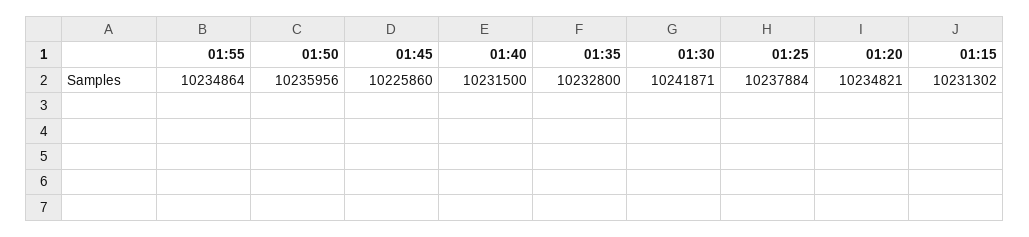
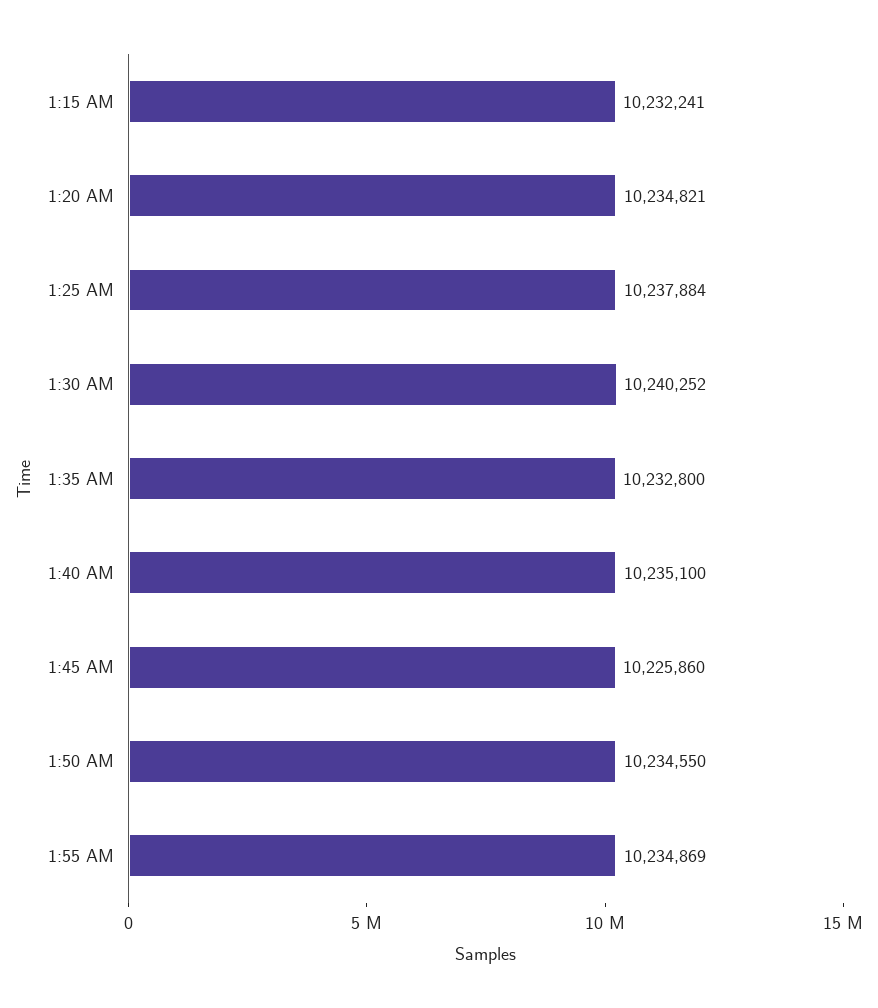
  {
-   "01:55": 10234864,
+   "01:55": 10234869,
-   "01:50": 10235956,
+   "01:50": 10234550,
    "01:45": 10225860,
-   "01:40": 10231500,
+   "01:40": 10235100,
    "01:35": 10232800,
-   "01:30": 10241871,
+   "01:30": 10240252,
    "01:25": 10237884,
    "01:20": 10234821,
-   "01:15": 10231302
+   "01:15": 10232241
  }

